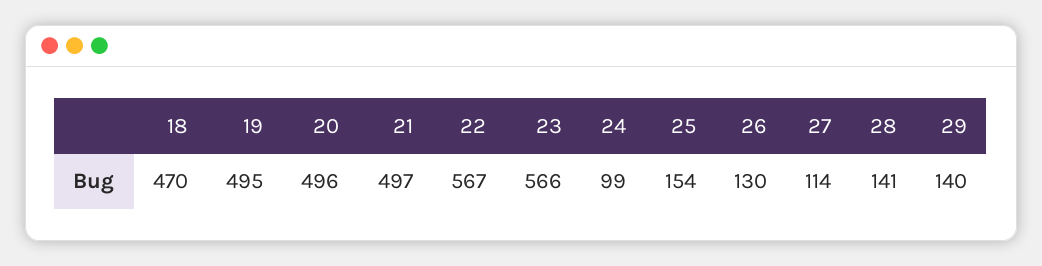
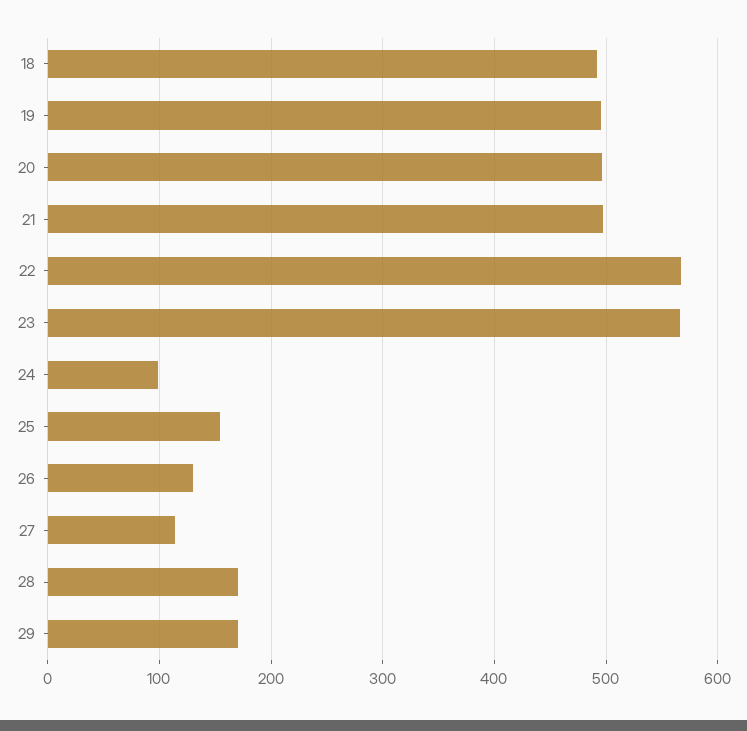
  {
-   "18": 470,
+   "18": 490,
    "19": 495,
    "20": 496,
    "21": 497,
    "22": 567,
    "23": 566,
    "24": 99,
    "25": 154,
    "26": 130,
    "27": 114,
-   "28": 141,
+   "28": 170,
-   "29": 140
+   "29": 170
  }

